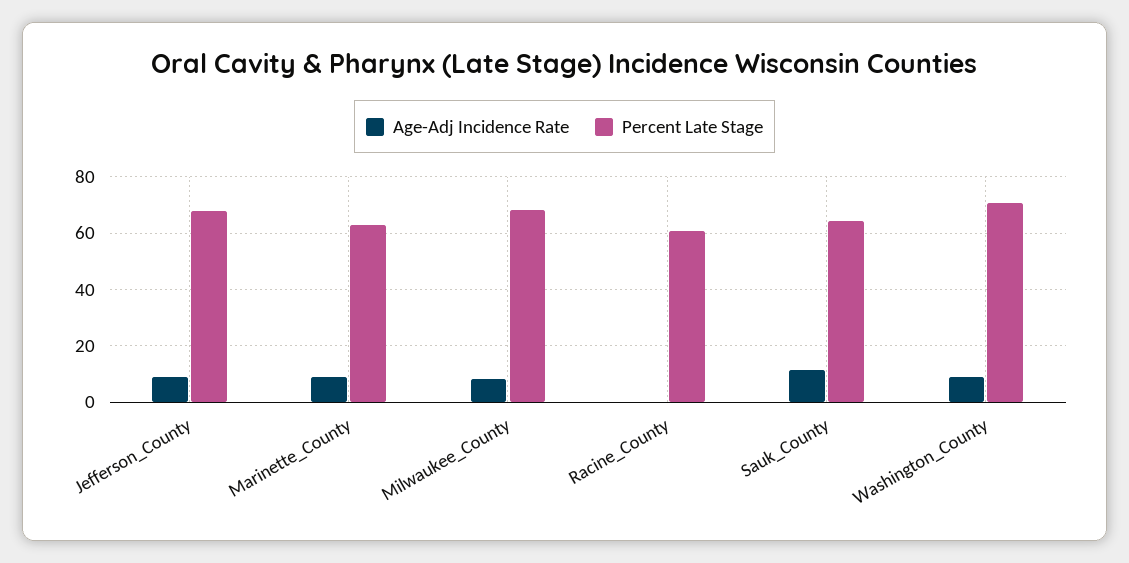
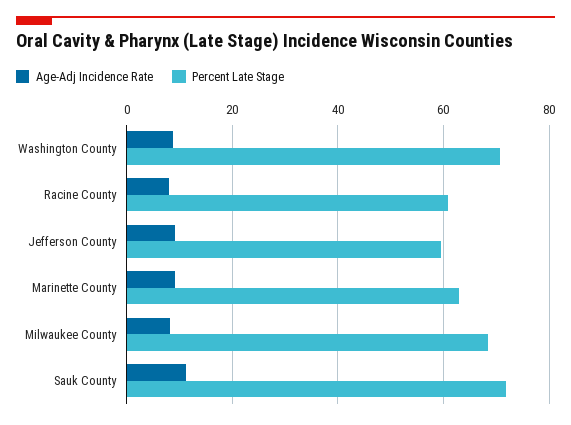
  {
    "Age-Adj Incidence Rate": {
      "Jefferson_County": 10,
      "Marinette_County": 10,
      "Milwaukee_County": 8,
-     "Racine_County": 0,
+     "Racine_County": 8,
      "Sauk_County": 12,
      "Washington_County": 8
    },
    "Percent Late Stage": {
-     "Jefferson_County": 67.5,
+     "Jefferson_County": 60,
      "Marinette_County": 64,
      "Milwaukee_County": 68,
      "Racine_County": 60,
-     "Sauk_County": 65,
+     "Sauk_County": 72,
      "Washington_County": 70
    }
  }

